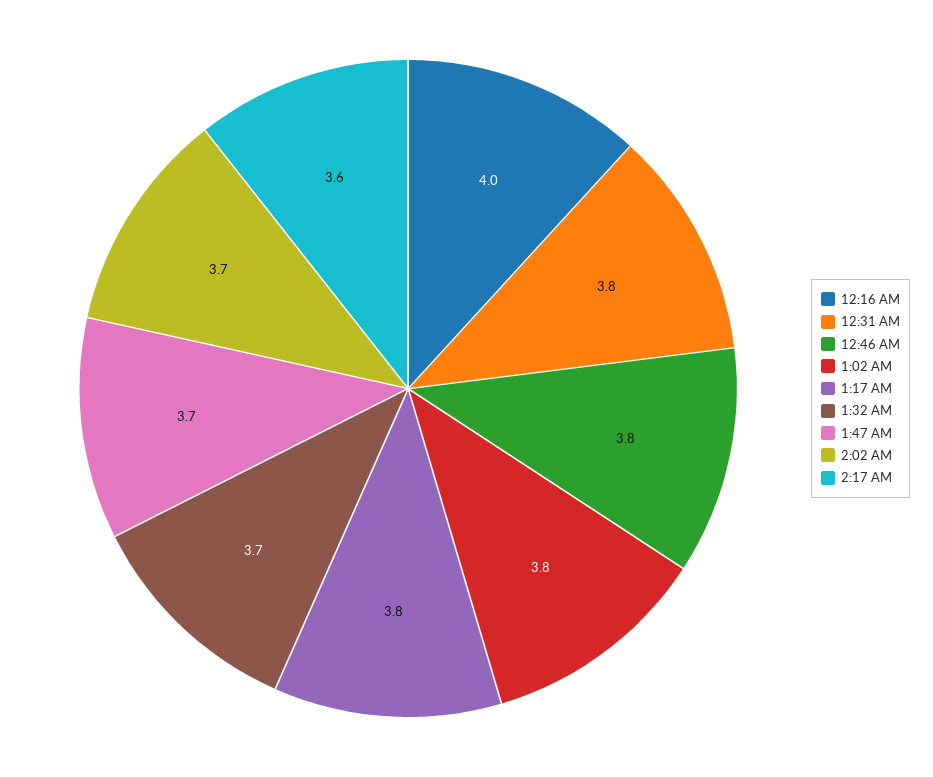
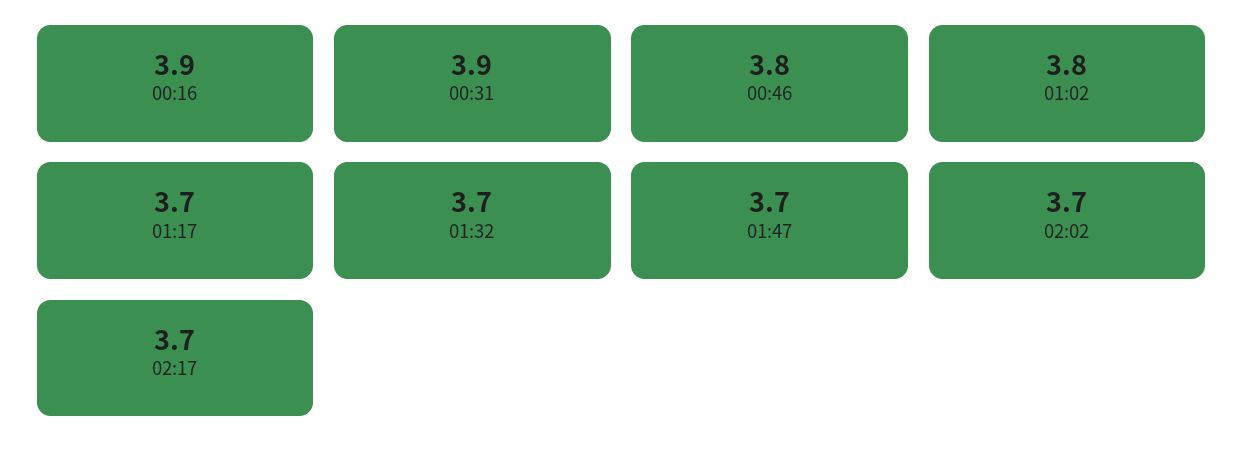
  {
-   "12:16 AM": 4,
+   "12:16 AM": 3.9,
-   "12:31 AM": 3.8,
+   "12:31 AM": 3.9,
    "12:46 AM": 3.8,
    "1:02 AM": 3.8,
-   "1:17 AM": 3.8,
+   "1:17 AM": 3.7,
    "1:32 AM": 3.7,
    "1:47 AM": 3.7,
    "2:02 AM": 3.7,
-   "2:17 AM": 3.6
+   "2:17 AM": 3.7
  }

